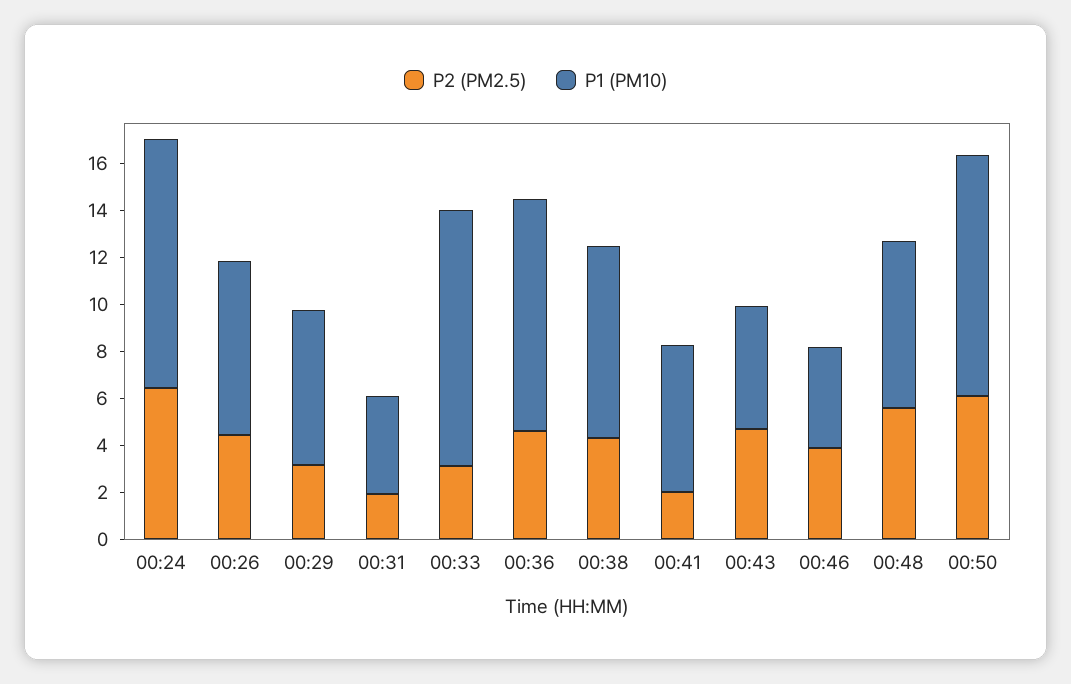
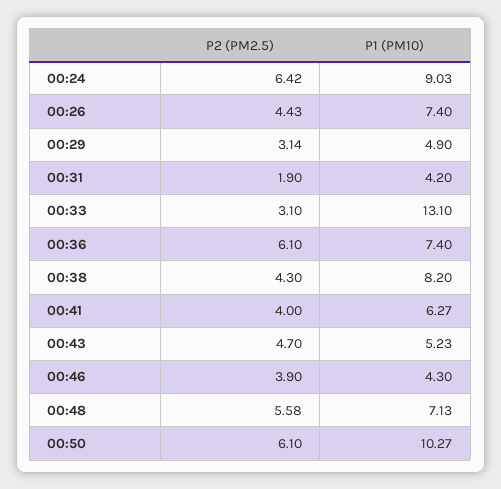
  {
    "P2 (PM2.5)": {
      "00:24": 6.42,
      "00:26": 4.43,
      "00:29": 3.14,
      "00:31": 1.9,
      "00:33": 3.1,
-     "00:36": 4.5,
+     "00:36": 6.1,
      "00:38": 4.3,
-     "00:41": 2,
+     "00:41": 4,
      "00:43": 4.7,
      "00:46": 3.9,
      "00:48": 5.58,
      "00:50": 6.1
    },
    "P1 (PM10)": {
-     "00:24": 10.5,
+     "00:24": 9.03,
      "00:26": 7.4,
-     "00:29": 6.5,
+     "00:29": 4.9,
      "00:31": 4.2,
-     "00:33": 11,
+     "00:33": 13.1,
-     "00:36": 10,
+     "00:36": 7.4,
      "00:38": 8.2,
      "00:41": 6.27,
      "00:43": 5.23,
      "00:46": 4.3,
      "00:48": 7.13,
      "00:50": 10.27
    }
  }

